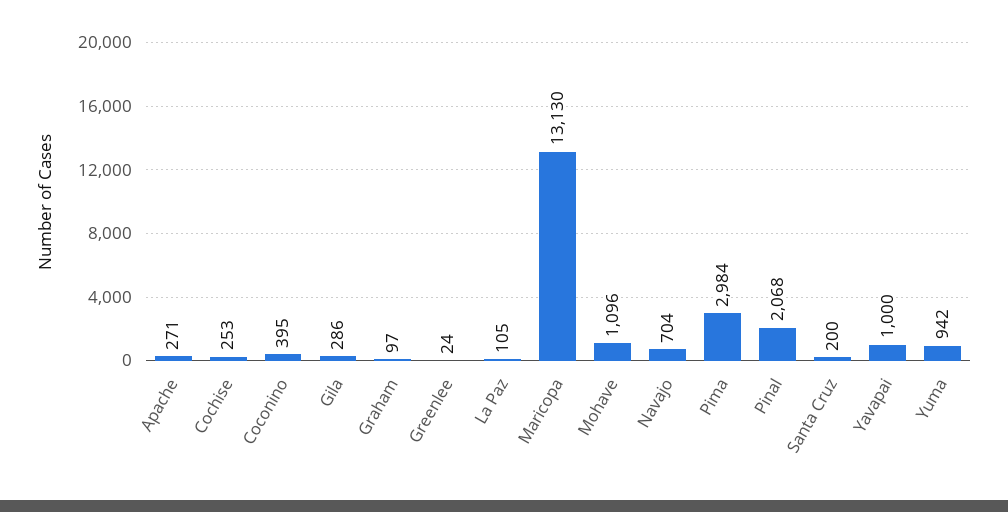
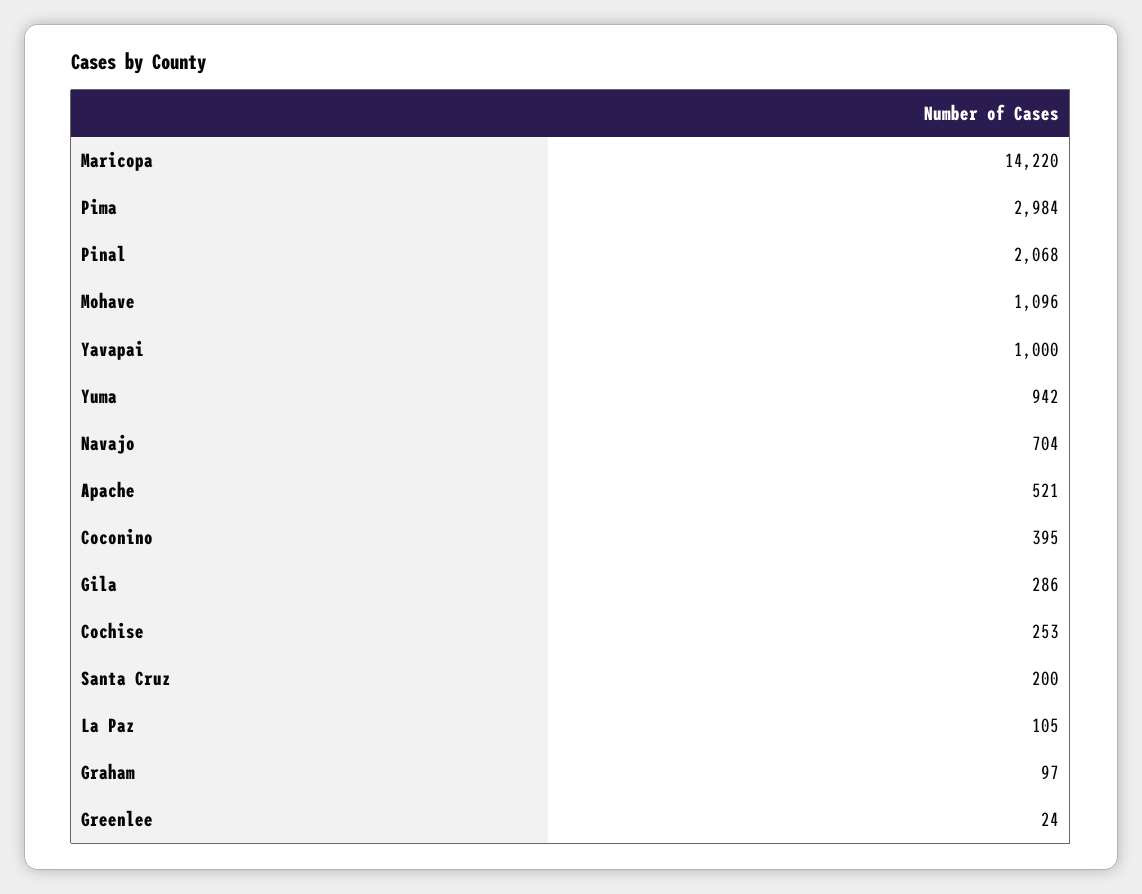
  {
-   "Apache": 271,
+   "Apache": 521,
    "Cochise": 253,
    "Coconino": 395,
    "Gila": 286,
    "Graham": 97,
    "Greenlee": 24,
    "La Paz": 105,
-   "Maricopa": 13130,
+   "Maricopa": 14220,
    "Mohave": 1096,
    "Navajo": 704,
    "Pima": 2984,
    "Pinal": 2068,
    "Santa Cruz": 200,
    "Yavapai": 1000,
    "Yuma": 942
  }

